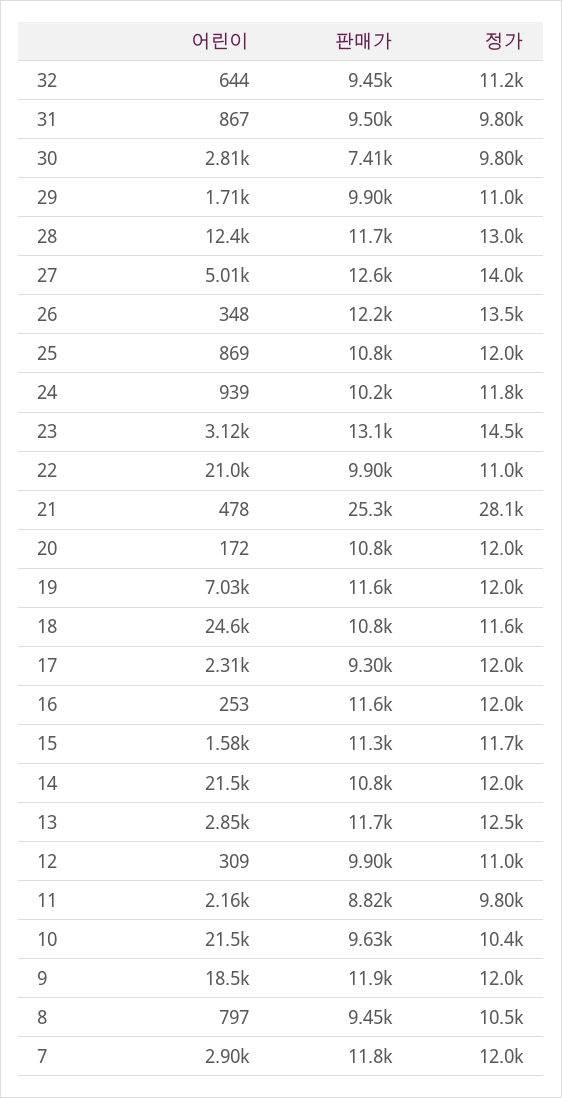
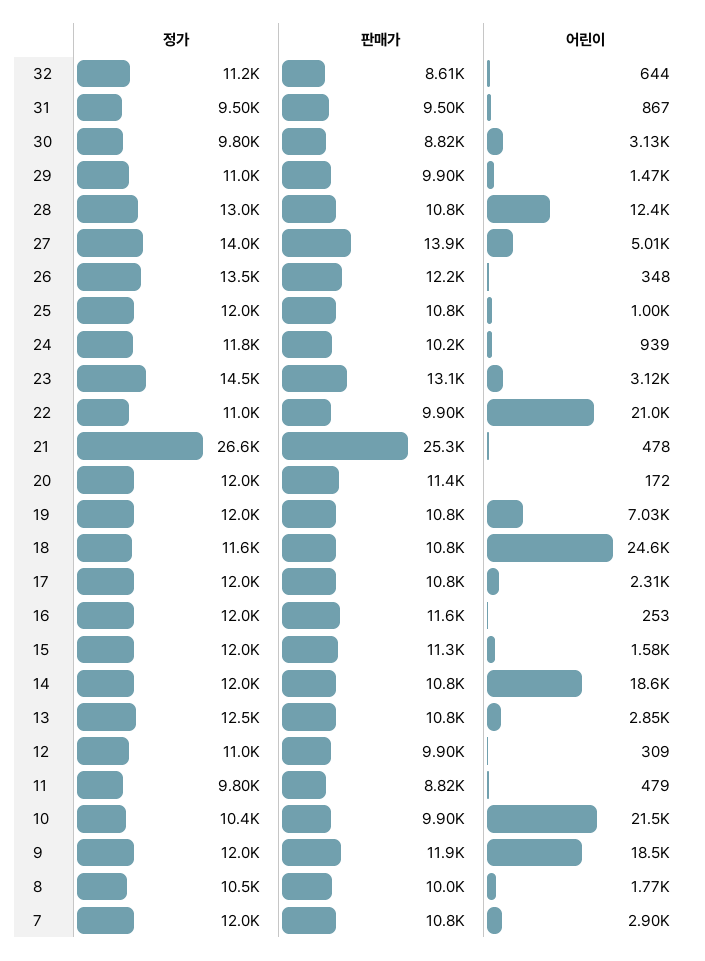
  {
    "어린이": {
      "32": 644,
      "31": 867,
-     "30": 2810,
+     "30": 3130,
-     "29": 1710,
+     "29": 1470,
      "28": 12400,
      "27": 5010,
      "26": 348,
-     "25": 869,
+     "25": 1000,
      "24": 939,
      "23": 3120,
      "22": 21000,
      "21": 478,
      "20": 172,
      "19": 7030,
      "18": 24600,
      "17": 2310,
      "16": 253,
      "15": 1580,
-     "14": 21500,
+     "14": 18600,
      "13": 2850,
      "12": 309,
-     "11": 2160,
+     "11": 479,
      "10": 21500,
      "9": 18500,
-     "8": 797,
+     "8": 1770,
      "7": 2900
    },
    "판매가": {
-     "32": 9450,
+     "32": 8610,
      "31": 9500,
-     "30": 7410,
+     "30": 8820,
      "29": 9900,
-     "28": 11700,
+     "28": 10800,
-     "27": 12600,
+     "27": 13900,
      "26": 12200,
      "25": 10800,
      "24": 10200,
      "23": 13100,
      "22": 9900,
      "21": 25300,
-     "20": 10800,
+     "20": 11400,
-     "19": 11600,
+     "19": 10800,
      "18": 10800,
-     "17": 9300,
+     "17": 10800,
      "16": 11600,
      "15": 11300,
      "14": 10800,
-     "13": 11700,
+     "13": 10800,
      "12": 9900,
      "11": 8820,
-     "10": 9630,
+     "10": 9900,
      "9": 11900,
-     "8": 9450,
+     "8": 10000,
-     "7": 11800
+     "7": 10800
    },
    "정가": {
      "32": 11200,
-     "31": 9800,
+     "31": 9500,
      "30": 9800,
      "29": 11000,
      "28": 13000,
      "27": 14000,
      "26": 13500,
      "25": 12000,
      "24": 11800,
      "23": 14500,
      "22": 11000,
-     "21": 28100,
+     "21": 26600,
      "20": 12000,
      "19": 12000,
      "18": 11600,
      "17": 12000,
      "16": 12000,
-     "15": 11700,
+     "15": 12000,
      "14": 12000,
      "13": 12500,
      "12": 11000,
      "11": 9800,
      "10": 10400,
      "9": 12000,
      "8": 10500,
      "7": 12000
    }
  }

